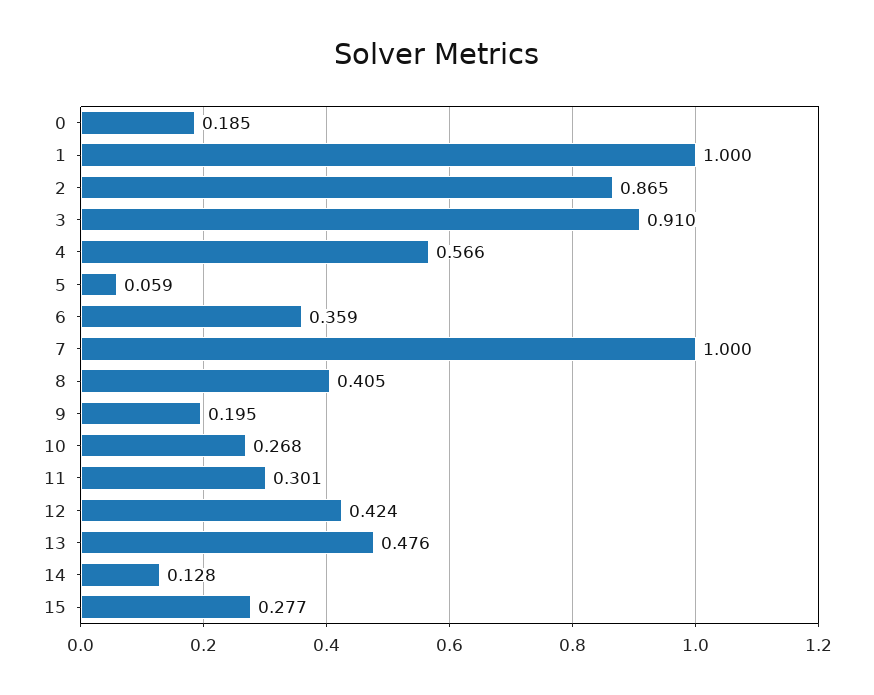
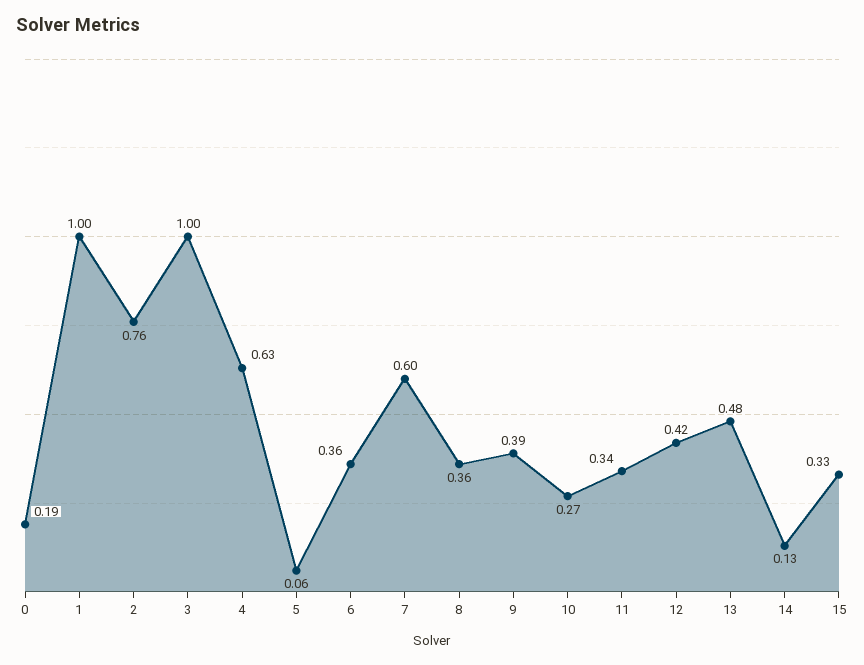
  {
    "0": 0.185,
    "1": 1,
-   "2": 0.865,
+   "2": 0.76,
-   "3": 0.91,
+   "3": 1,
-   "4": 0.566,
+   "4": 0.63,
    "5": 0.059,
    "6": 0.359,
-   "7": 1,
+   "7": 0.6,
-   "8": 0.405,
+   "8": 0.36,
-   "9": 0.195,
+   "9": 0.39,
    "10": 0.268,
-   "11": 0.301,
+   "11": 0.34,
    "12": 0.424,
    "13": 0.476,
    "14": 0.128,
-   "15": 0.277
+   "15": 0.33
  }

